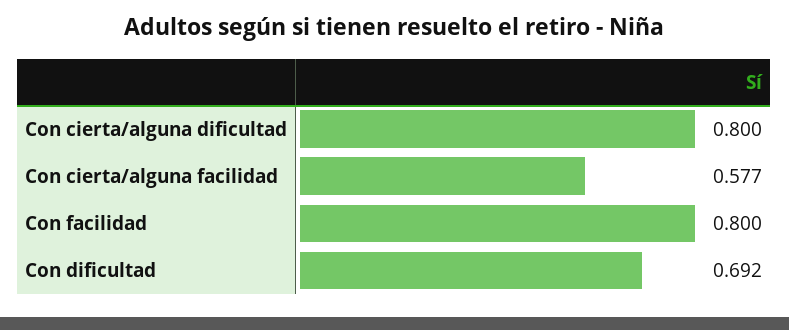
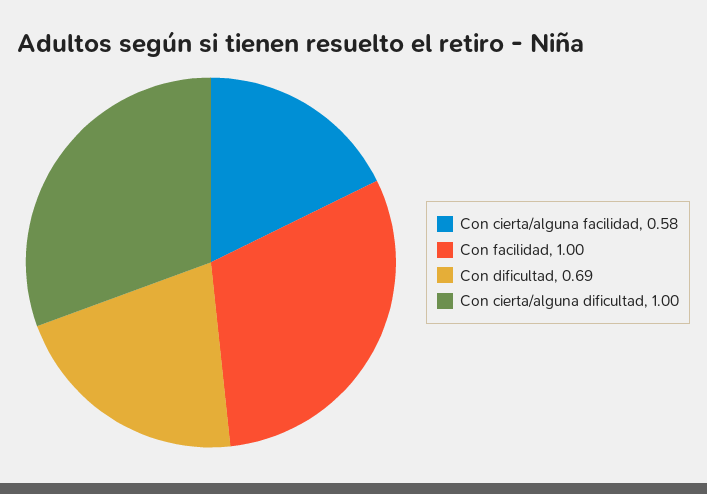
  {
-   "Con cierta/alguna dificultad": 0.8,
+   "Con cierta/alguna dificultad": 1,
    "Con cierta/alguna facilidad": 0.577,
-   "Con facilidad": 0.8,
+   "Con facilidad": 1,
    "Con dificultad": 0.692
  }

